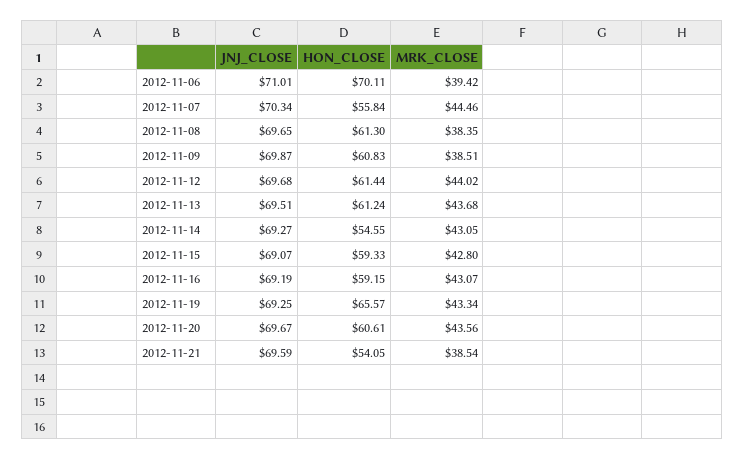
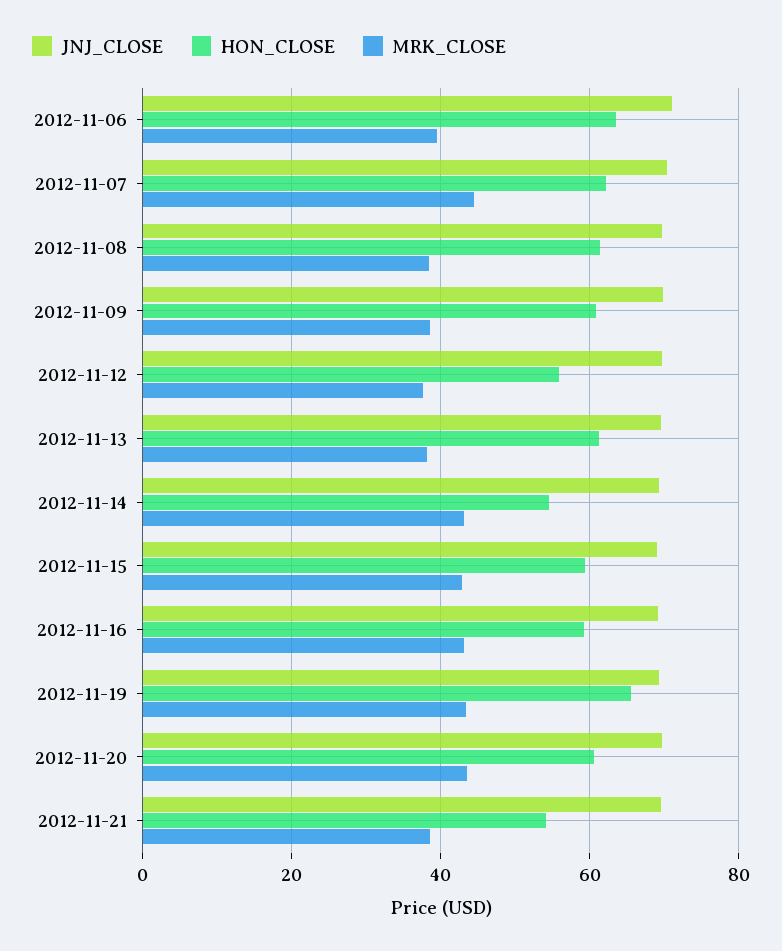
  {
    "JNJ_CLOSE": {
      "2012-11-06": 71.01,
      "2012-11-07": 70.34,
      "2012-11-08": 69.65,
      "2012-11-09": 69.87,
      "2012-11-12": 69.68,
      "2012-11-13": 69.51,
      "2012-11-14": 69.27,
      "2012-11-15": 69.07,
      "2012-11-16": 69.19,
      "2012-11-19": 69.25,
      "2012-11-20": 69.67,
      "2012-11-21": 69.59
    },
    "HON_CLOSE": {
-     "2012-11-06": 70.11,
+     "2012-11-06": 64,
-     "2012-11-07": 55.84,
+     "2012-11-07": 62,
      "2012-11-08": 61.3,
      "2012-11-09": 60.83,
-     "2012-11-12": 61.44,
+     "2012-11-12": 56,
      "2012-11-13": 61.24,
      "2012-11-14": 54.55,
      "2012-11-15": 59.33,
      "2012-11-16": 59.15,
      "2012-11-19": 65.57,
      "2012-11-20": 60.61,
      "2012-11-21": 54.05
    },
    "MRK_CLOSE": {
      "2012-11-06": 39.42,
      "2012-11-07": 44.46,
      "2012-11-08": 38.35,
      "2012-11-09": 38.51,
-     "2012-11-12": 44.02,
+     "2012-11-12": 38,
-     "2012-11-13": 43.68,
+     "2012-11-13": 38,
      "2012-11-14": 43.05,
      "2012-11-15": 42.8,
      "2012-11-16": 43.07,
      "2012-11-19": 43.34,
      "2012-11-20": 43.56,
      "2012-11-21": 38.54
    }
  }

